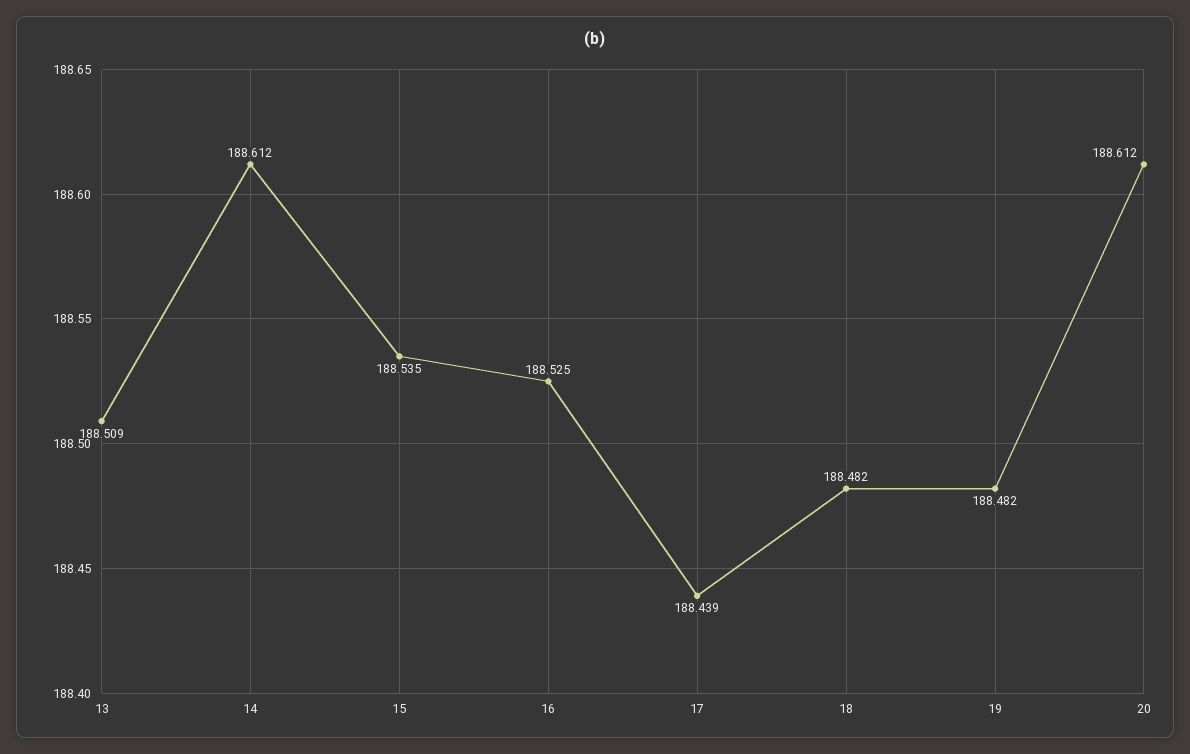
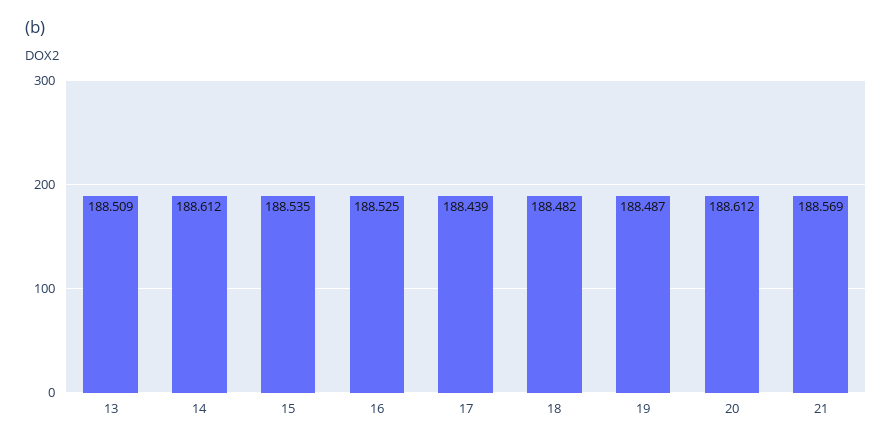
  {
    "13": 188.509,
    "14": 188.612,
    "15": 188.535,
    "16": 188.525,
    "17": 188.439,
    "18": 188.482,
-   "19": 188.482,
+   "19": 188.487,
-   "20": 188.612
+   "20": 188.612,
+   "21": 188.569
  }

